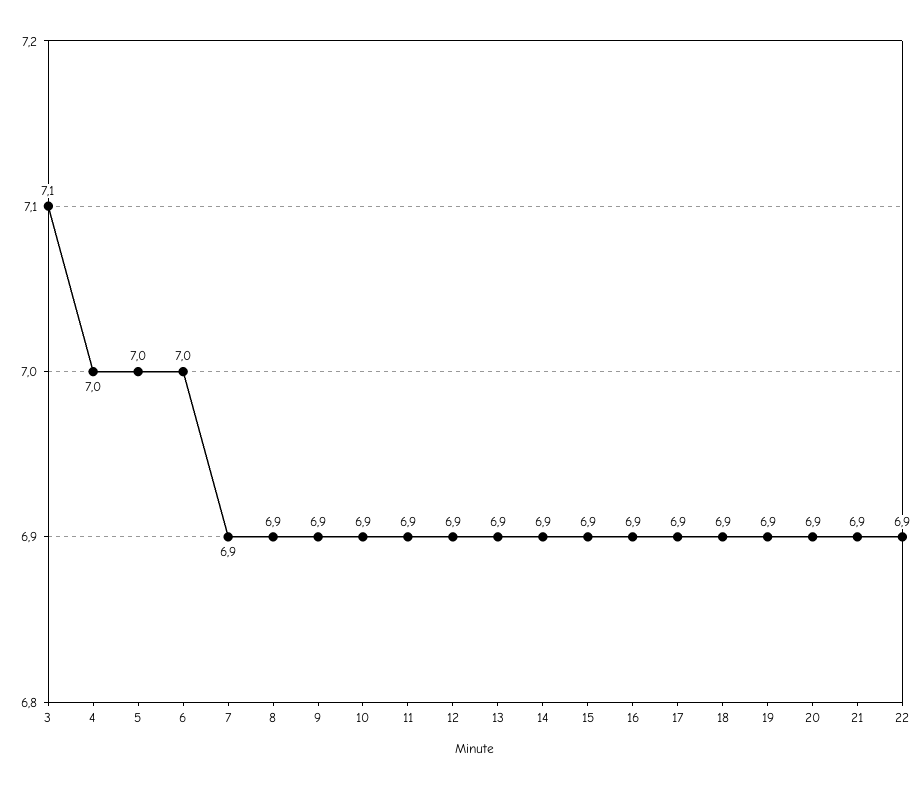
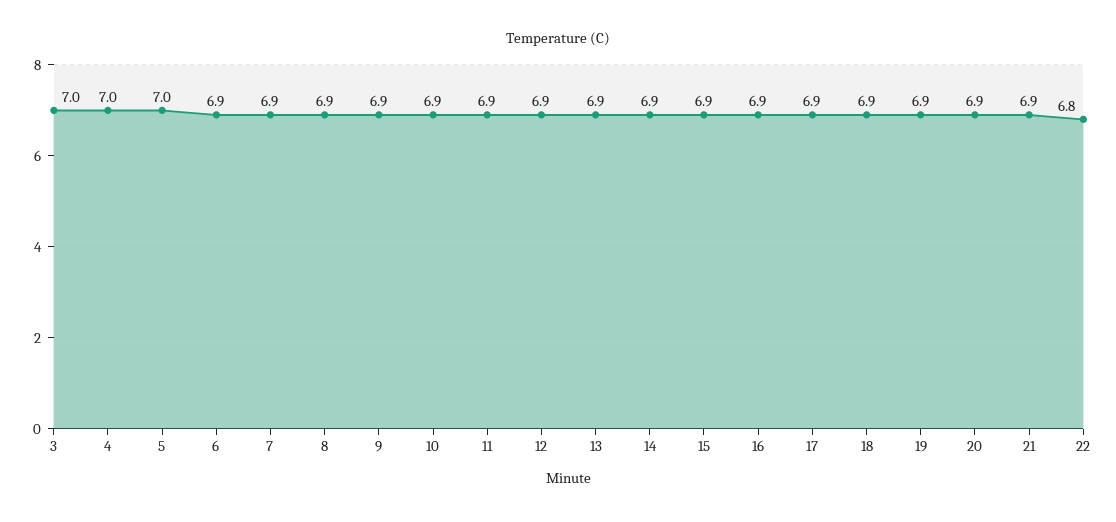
  {
-   "3": 7.1,
+   "3": 7,
    "4": 7,
    "5": 7,
-   "6": 7,
+   "6": 6.9,
    "7": 6.9,
    "8": 6.9,
    "9": 6.9,
    "10": 6.9,
    "11": 6.9,
    "12": 6.9,
    "13": 6.9,
    "14": 6.9,
    "15": 6.9,
    "16": 6.9,
    "17": 6.9,
    "18": 6.9,
    "19": 6.9,
    "20": 6.9,
    "21": 6.9,
-   "22": 6.9
+   "22": 6.8
  }

